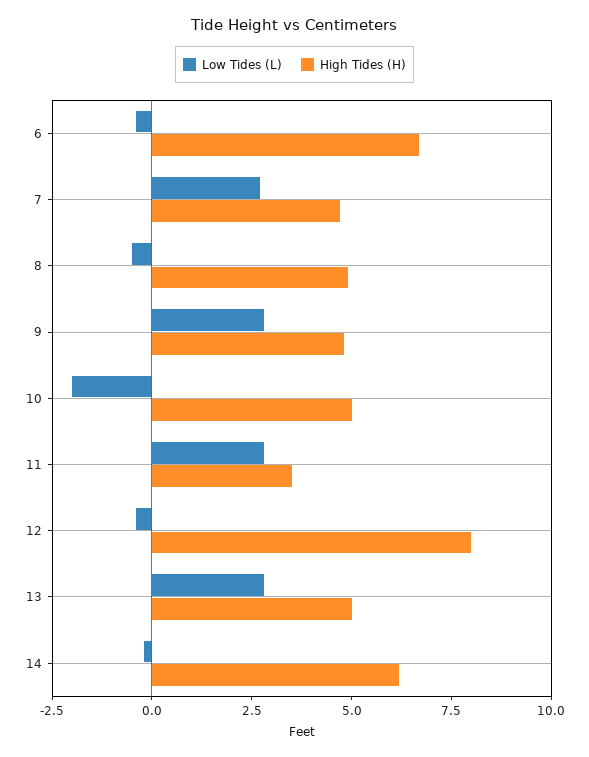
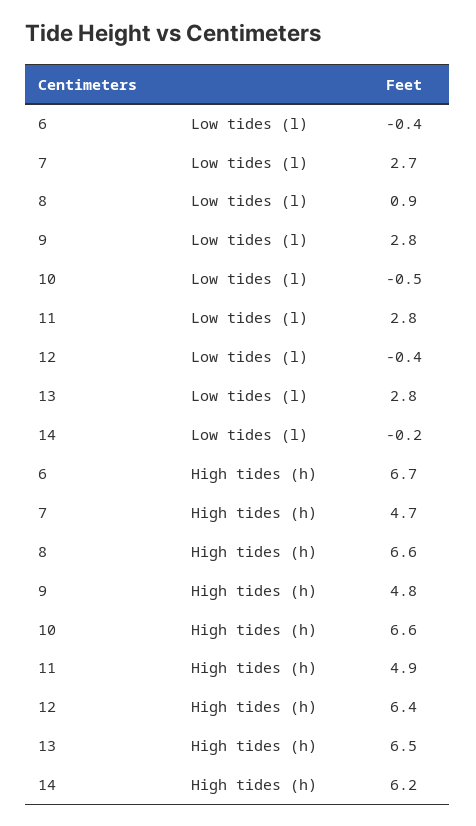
  {
    "Low Tides (L)": {
      "6": -0.4,
      "7": 2.7,
-     "8": -0.5,
+     "8": 0.9,
      "9": 2.8,
-     "10": -2,
+     "10": -0.5,
      "11": 2.8,
      "12": -0.4,
      "13": 2.8,
      "14": -0.2
    },
    "High Tides (H)": {
      "6": 6.7,
      "7": 4.7,
-     "8": 5,
+     "8": 6.6,
      "9": 4.8,
-     "10": 5,
+     "10": 6.6,
-     "11": 3.5,
+     "11": 4.9,
-     "12": 8,
+     "12": 6.4,
-     "13": 5,
+     "13": 6.5,
      "14": 6.2
    }
  }

